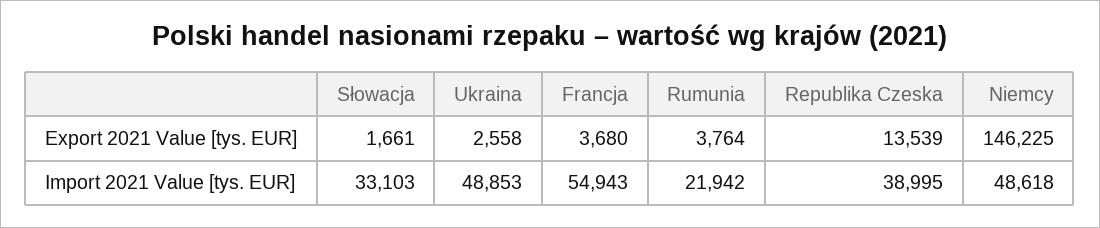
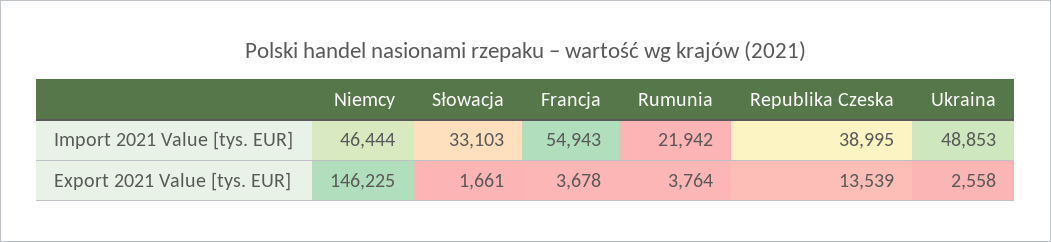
  {
    "Słowacja": {
      "Export 2021 Value [tys. EUR]": 1661,
      "Import 2021 Value [tys. EUR]": 33103
    },
    "Ukraina": {
      "Export 2021 Value [tys. EUR]": 2558,
      "Import 2021 Value [tys. EUR]": 48853
    },
    "Francja": {
-     "Export 2021 Value [tys. EUR]": 3680,
+     "Export 2021 Value [tys. EUR]": 3678,
      "Import 2021 Value [tys. EUR]": 54943
    },
    "Rumunia": {
      "Export 2021 Value [tys. EUR]": 3764,
      "Import 2021 Value [tys. EUR]": 21942
    },
    "Republika Czeska": {
      "Export 2021 Value [tys. EUR]": 13539,
      "Import 2021 Value [tys. EUR]": 38995
    },
    "Niemcy": {
      "Export 2021 Value [tys. EUR]": 146225,
-     "Import 2021 Value [tys. EUR]": 48618
+     "Import 2021 Value [tys. EUR]": 46444
    }
  }

